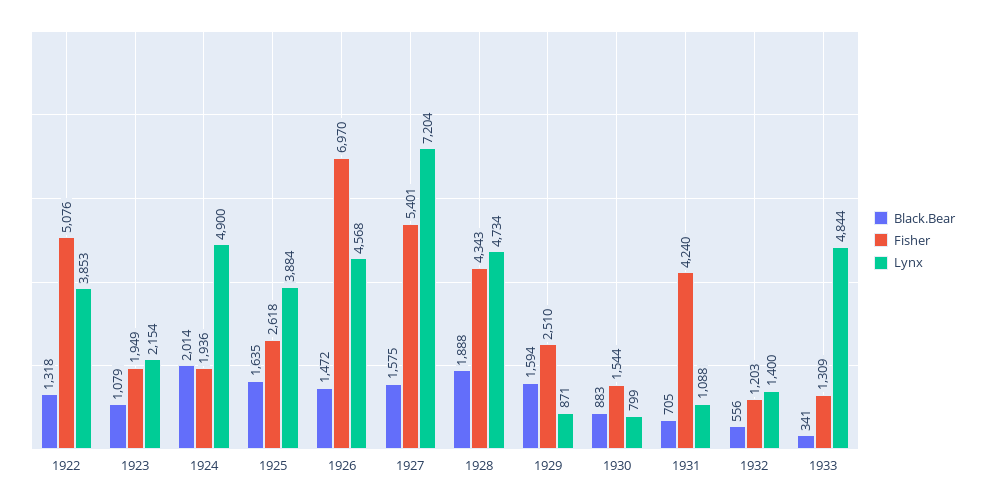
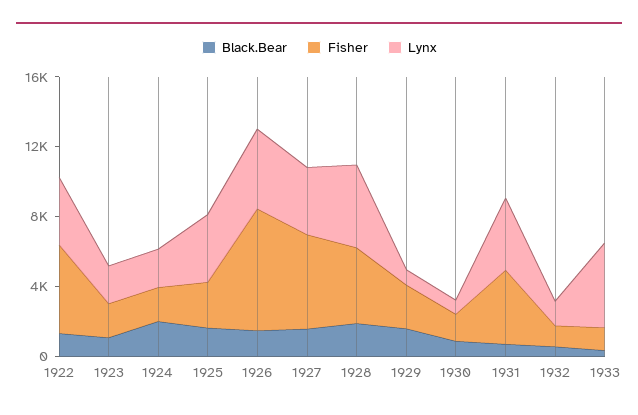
  {
    "Black.Bear": {
      "1922": 1318,
      "1923": 1079,
      "1924": 2014,
      "1925": 1635,
      "1926": 1472,
      "1927": 1575,
      "1928": 1888,
      "1929": 1594,
      "1930": 883,
      "1931": 705,
      "1932": 556,
      "1933": 341
    },
    "Fisher": {
      "1922": 5076,
      "1923": 1949,
      "1924": 1936,
      "1925": 2618,
      "1926": 6970,
      "1927": 5401,
      "1928": 4343,
      "1929": 2510,
      "1930": 1544,
      "1931": 4240,
      "1932": 1203,
      "1933": 1309
    },
    "Lynx": {
      "1922": 3853,
      "1923": 2154,
-     "1924": 4900,
+     "1924": 2000,
      "1925": 3884,
      "1926": 4568,
-     "1927": 7204,
+     "1927": 4000,
      "1928": 4734,
      "1929": 871,
      "1930": 799,
-     "1931": 1088,
+     "1931": 4000,
      "1932": 1400,
      "1933": 4844
    }
  }

